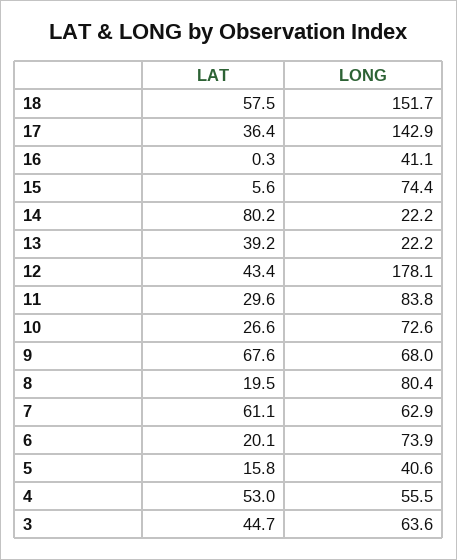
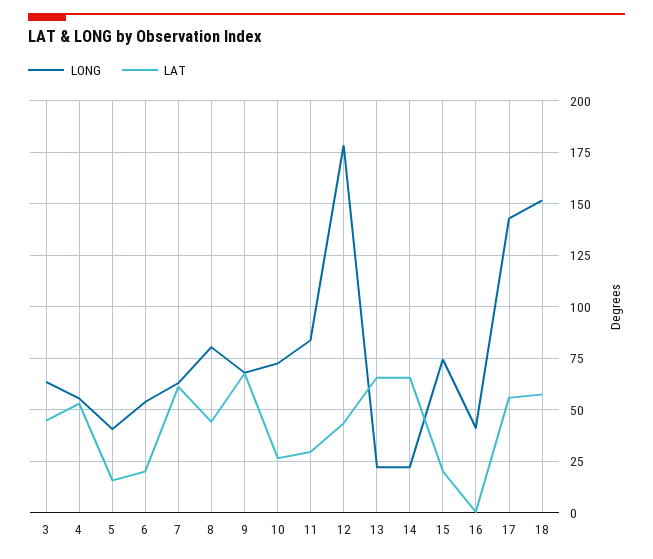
  {
    "LAT": {
      "18": 57.5,
-     "17": 36.4,
+     "17": 55,
      "16": 0.3,
-     "15": 5.6,
+     "15": 20,
-     "14": 80.2,
+     "14": 65,
-     "13": 39.2,
+     "13": 65,
      "12": 43.4,
      "11": 29.6,
      "10": 26.6,
      "9": 67.6,
-     "8": 19.5,
+     "8": 45,
      "7": 61.1,
      "6": 20.1,
      "5": 15.8,
      "4": 53,
      "3": 44.7
    },
    "LONG": {
      "18": 151.7,
      "17": 142.9,
      "16": 41.1,
      "15": 74.4,
      "14": 22.2,
      "13": 22.2,
      "12": 178.1,
      "11": 83.8,
      "10": 72.6,
      "9": 68,
      "8": 80.4,
      "7": 62.9,
-     "6": 73.9,
+     "6": 55,
      "5": 40.6,
      "4": 55.5,
      "3": 63.6
    }
  }

